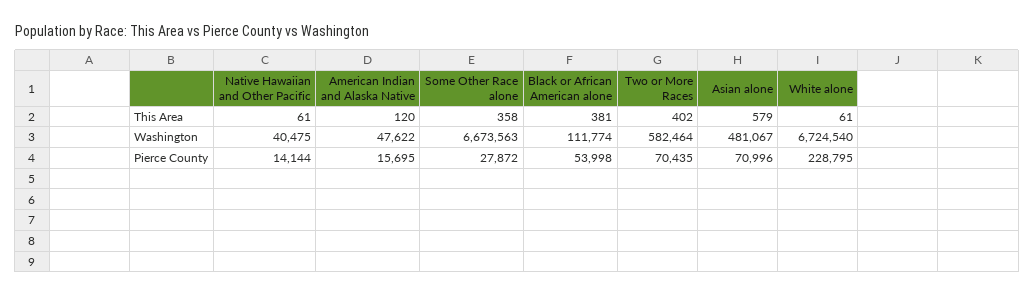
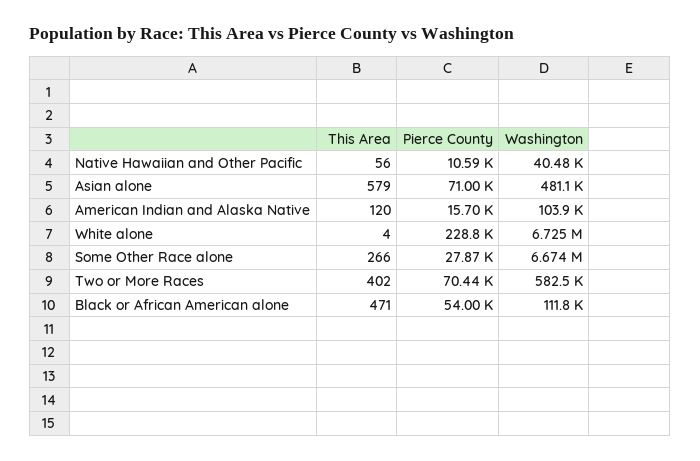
  {
    "Native Hawaiian and Other Pacific": {
-     "This Area": 61,
+     "This Area": 56,
      "Washington": 40475,
-     "Pierce County": 14144
+     "Pierce County": 10590
    },
    "American Indian and Alaska Native": {
      "This Area": 120,
-     "Washington": 47622,
+     "Washington": 103900,
      "Pierce County": 15695
    },
    "Some Other Race alone": {
-     "This Area": 358,
+     "This Area": 266,
      "Washington": 6673563,
      "Pierce County": 27872
    },
    "Black or African American alone": {
-     "This Area": 381,
+     "This Area": 471,
      "Washington": 111774,
      "Pierce County": 53998
    },
    "Two or More Races": {
      "This Area": 402,
      "Washington": 582464,
      "Pierce County": 70435
    },
    "Asian alone": {
      "This Area": 579,
      "Washington": 481067,
      "Pierce County": 70996
    },
    "White alone": {
-     "This Area": 61,
+     "This Area": 4,
      "Washington": 6724540,
      "Pierce County": 228795
    }
  }

